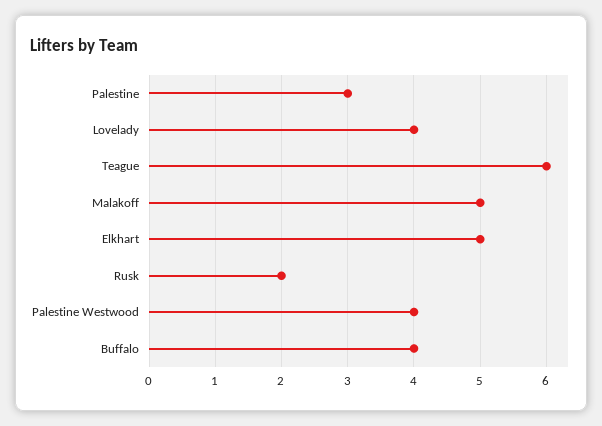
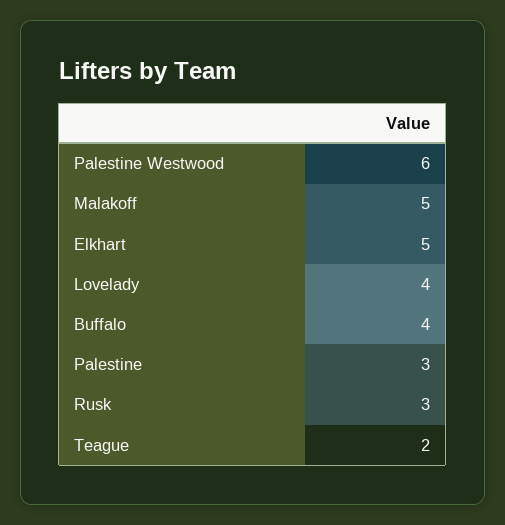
  {
    "Palestine": 3,
    "Lovelady": 4,
-   "Teague": 6,
+   "Teague": 2,
    "Malakoff": 5,
    "Elkhart": 5,
-   "Rusk": 2,
+   "Rusk": 3,
-   "Palestine Westwood": 4,
+   "Palestine Westwood": 6,
    "Buffalo": 4
  }

